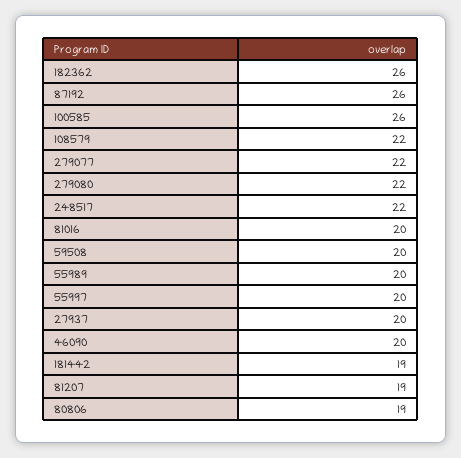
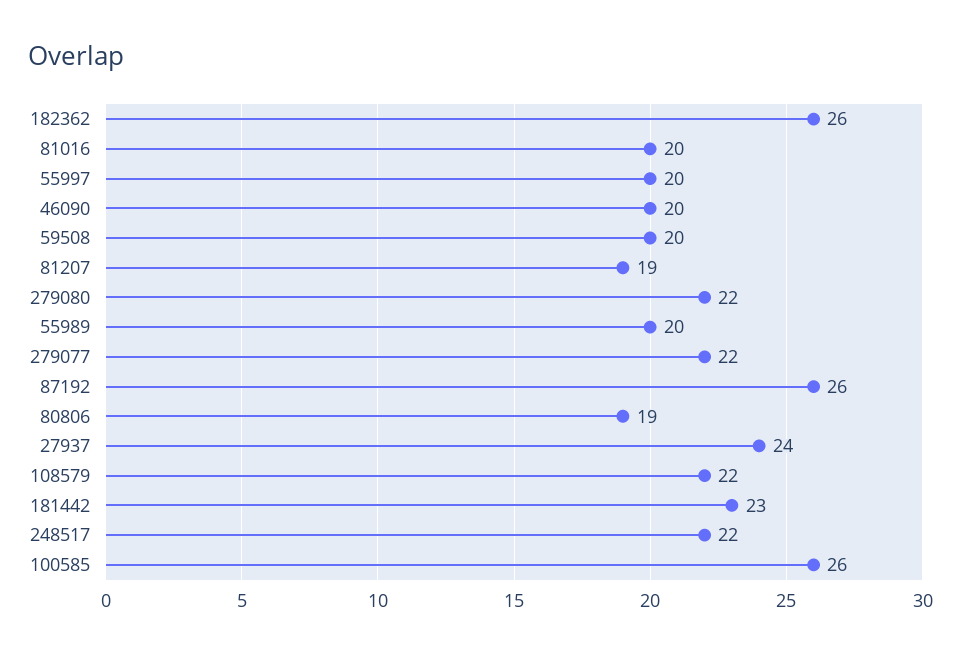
  {
    "182362": 26,
    "87192": 26,
    "100585": 26,
    "108579": 22,
    "279077": 22,
    "279080": 22,
    "248517": 22,
    "81016": 20,
    "59508": 20,
    "55989": 20,
    "55997": 20,
-   "27937": 20,
+   "27937": 24,
    "46090": 20,
-   "181442": 19,
+   "181442": 23,
    "81207": 19,
    "80806": 19
  }

